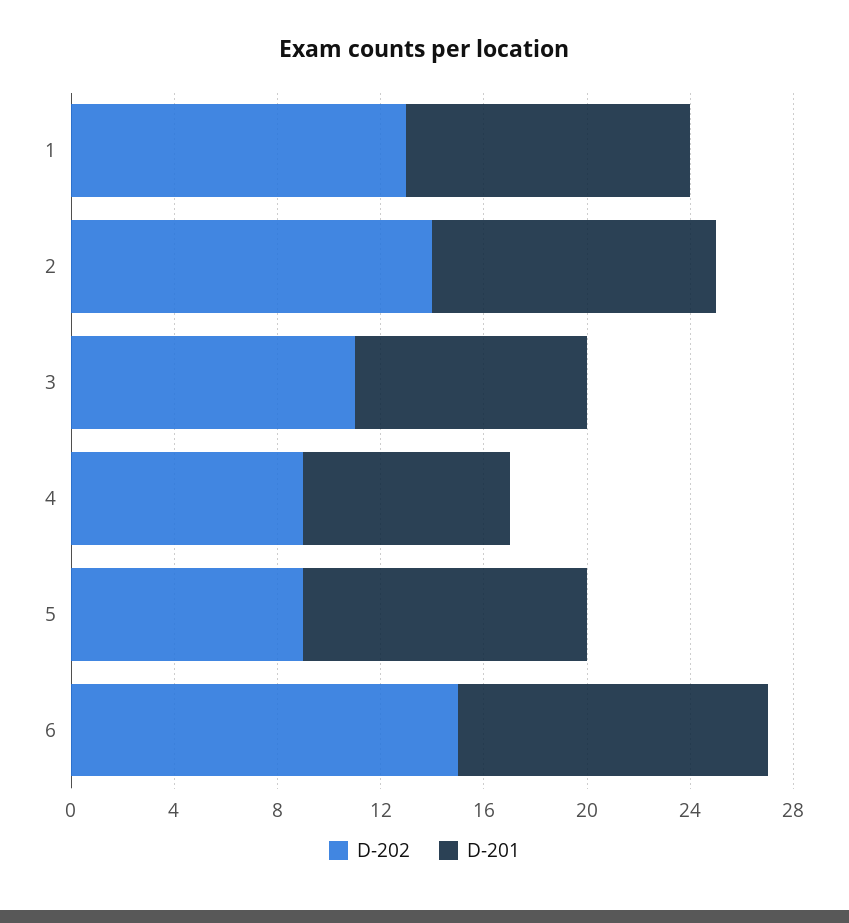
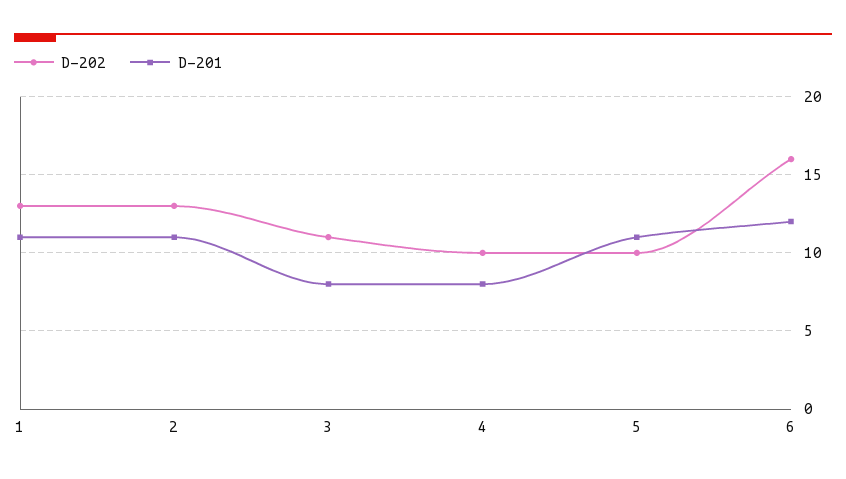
  {
    "D-202": {
      "1": 13,
-     "2": 14,
+     "2": 13,
      "3": 11,
-     "4": 9,
+     "4": 10,
-     "5": 9,
+     "5": 10,
-     "6": 15
+     "6": 16
    },
    "D-201": {
      "1": 11,
      "2": 11,
-     "3": 9,
+     "3": 8,
      "4": 8,
      "5": 11,
      "6": 12
    }
  }

